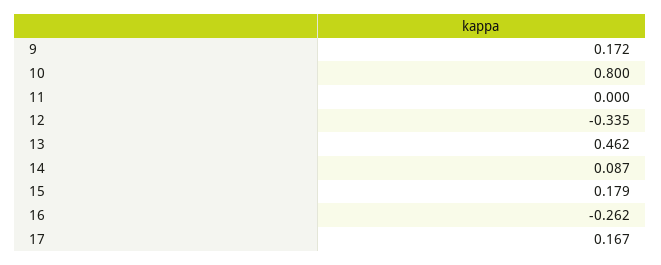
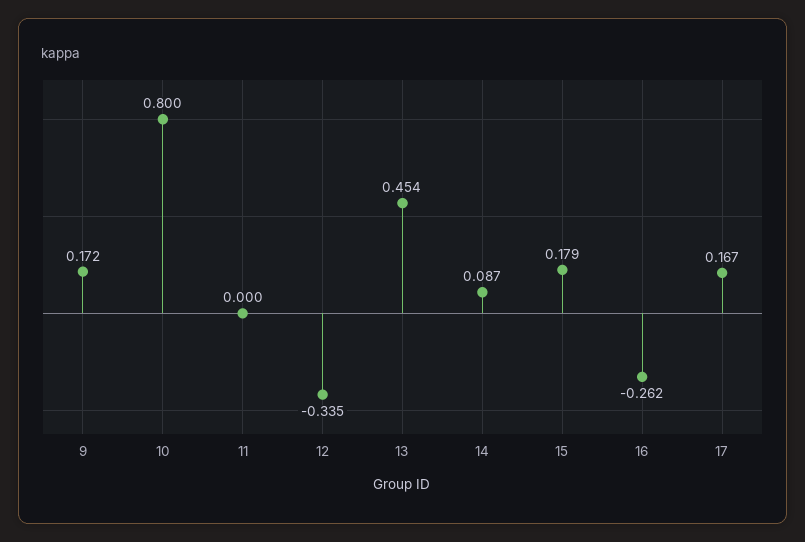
  {
    "9": 0.172,
    "10": 0.8,
    "11": 0,
    "12": -0.335,
-   "13": 0.462,
+   "13": 0.454,
    "14": 0.087,
    "15": 0.179,
    "16": -0.262,
    "17": 0.167
  }

